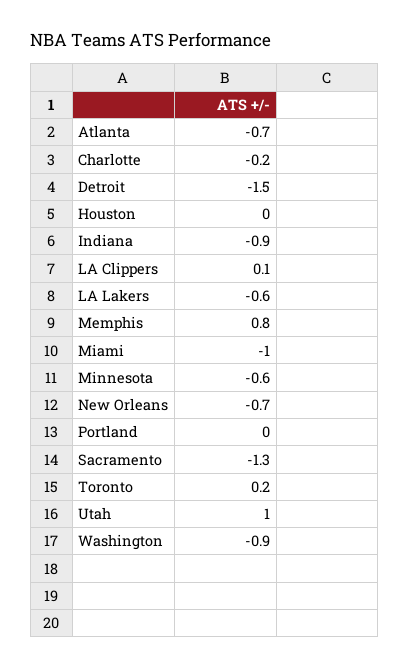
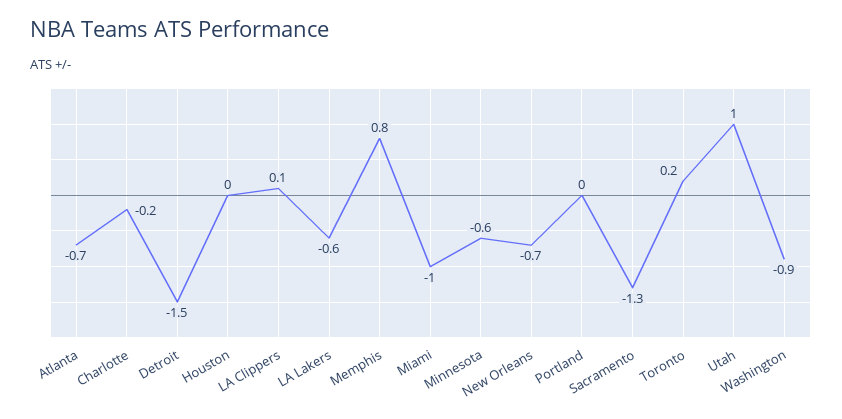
  {
    "Atlanta": -0.7,
    "Charlotte": -0.2,
    "Detroit": -1.5,
    "Houston": 0,
-   "Indiana": -0.9,
    "LA Clippers": 0.1,
    "LA Lakers": -0.6,
    "Memphis": 0.8,
    "Miami": -1,
    "Minnesota": -0.6,
    "New Orleans": -0.7,
    "Portland": 0,
    "Sacramento": -1.3,
    "Toronto": 0.2,
    "Utah": 1,
    "Washington": -0.9
  }

